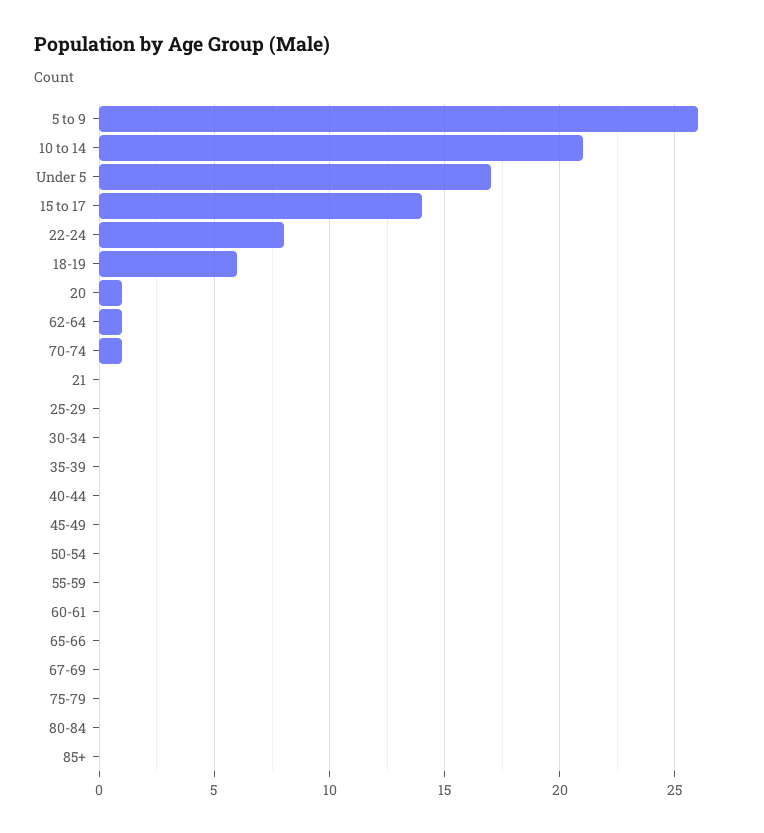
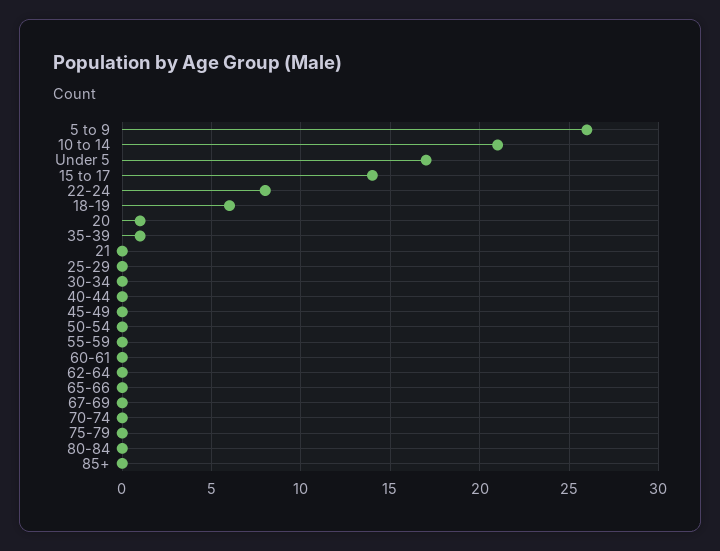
  {
    "5 to 9": 26,
    "10 to 14": 21,
    "Under 5": 17,
    "15 to 17": 14,
    "22-24": 8,
    "18-19": 6,
    "20": 1,
-   "62-64": 1,
+   "62-64": 0,
-   "70-74": 1,
+   "70-74": 0,
    "21": 0,
    "25-29": 0,
    "30-34": 0,
-   "35-39": 0,
+   "35-39": 1,
    "40-44": 0,
    "45-49": 0,
    "50-54": 0,
    "55-59": 0,
    "60-61": 0,
    "65-66": 0,
    "67-69": 0,
    "75-79": 0,
    "80-84": 0,
    "85+": 0
  }

